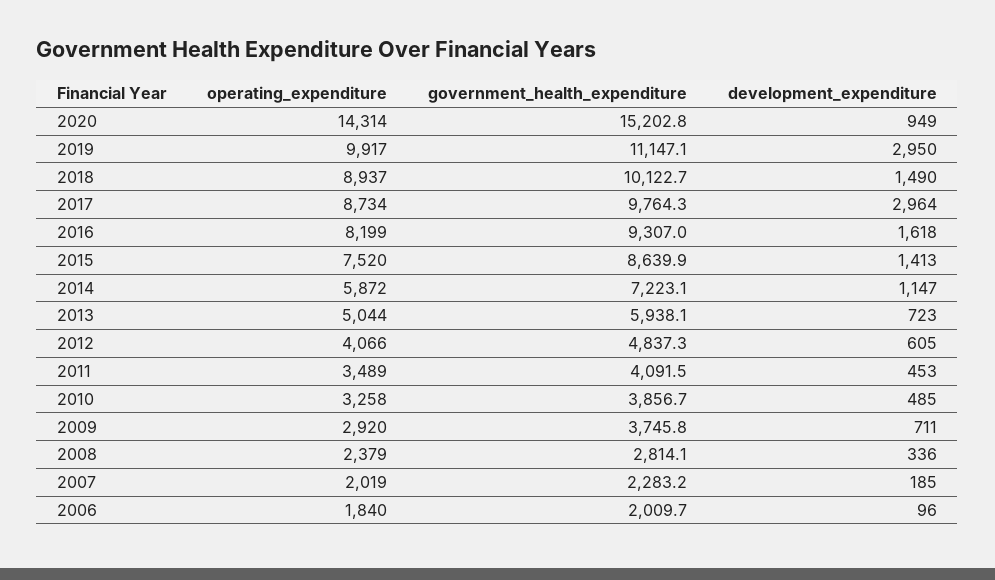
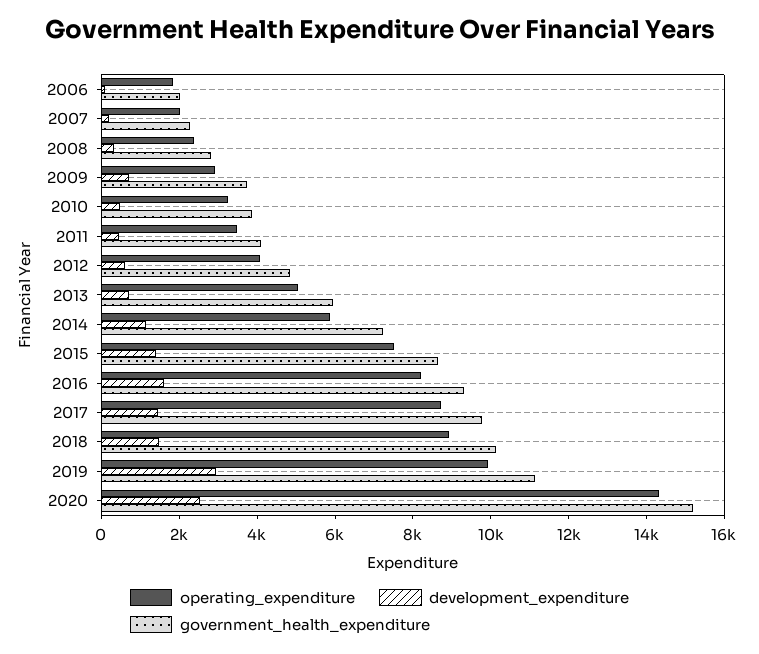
  {
    "operating_expenditure": {
      "2020": 14314,
      "2019": 9917,
      "2018": 8937,
      "2017": 8734,
      "2016": 8199,
      "2015": 7520,
      "2014": 5872,
      "2013": 5044,
      "2012": 4066,
      "2011": 3489,
      "2010": 3258,
      "2009": 2920,
      "2008": 2379,
      "2007": 2019,
      "2006": 1840
    },
    "government_health_expenditure": {
      "2020": 15202.8,
      "2019": 11147.1,
      "2018": 10122.7,
      "2017": 9764.3,
      "2016": 9307,
      "2015": 8639.9,
      "2014": 7223.1,
      "2013": 5938.1,
      "2012": 4837.3,
      "2011": 4091.5,
      "2010": 3856.7,
      "2009": 3745.8,
      "2008": 2814.1,
      "2007": 2283.2,
      "2006": 2009.7
    },
    "development_expenditure": {
-     "2020": 949,
+     "2020": 2500,
      "2019": 2950,
      "2018": 1490,
-     "2017": 2964,
+     "2017": 1500,
      "2016": 1618,
      "2015": 1413,
      "2014": 1147,
      "2013": 723,
      "2012": 605,
      "2011": 453,
      "2010": 485,
      "2009": 711,
      "2008": 336,
      "2007": 185,
      "2006": 96
    }
  }

